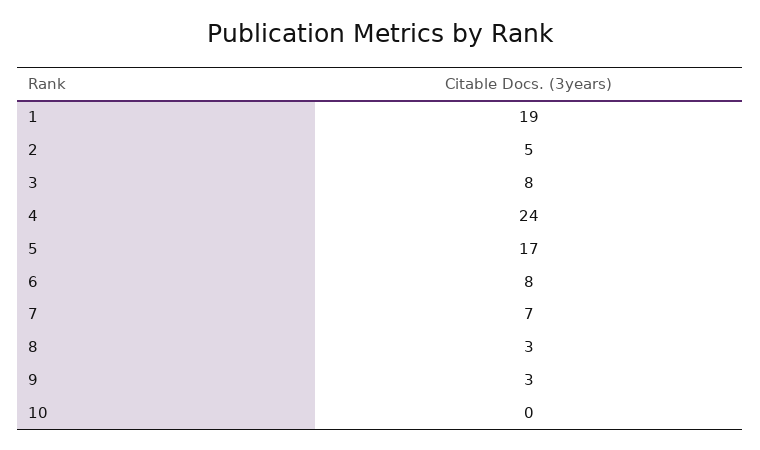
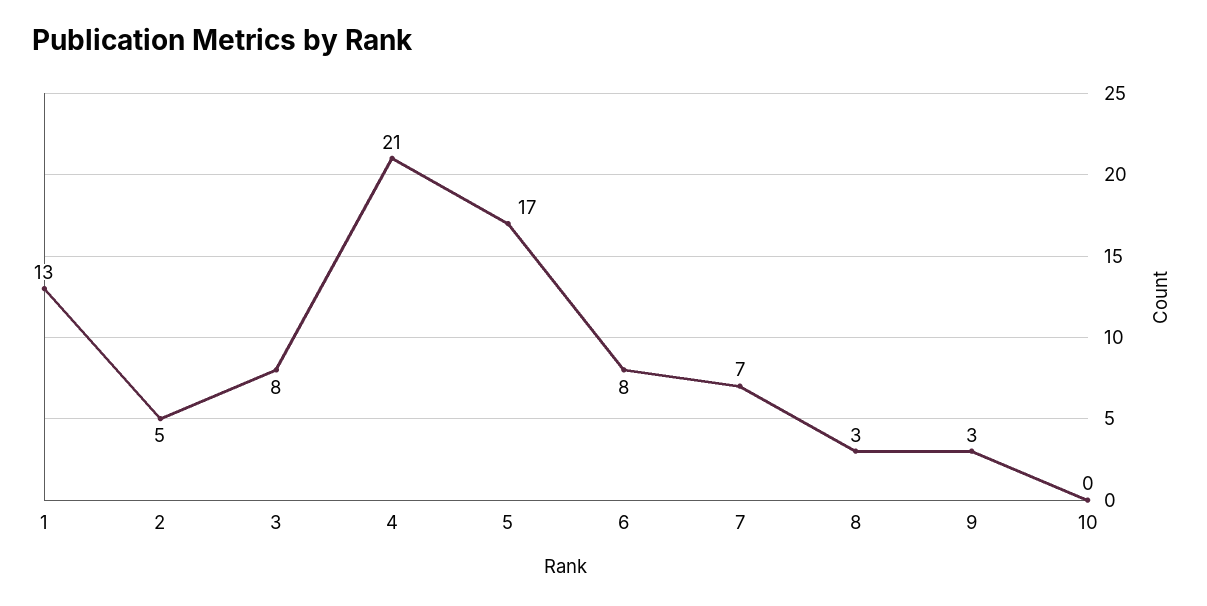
  {
-   "1": 19,
+   "1": 13,
    "2": 5,
    "3": 8,
-   "4": 24,
+   "4": 21,
    "5": 17,
    "6": 8,
    "7": 7,
    "8": 3,
    "9": 3,
    "10": 0
  }

